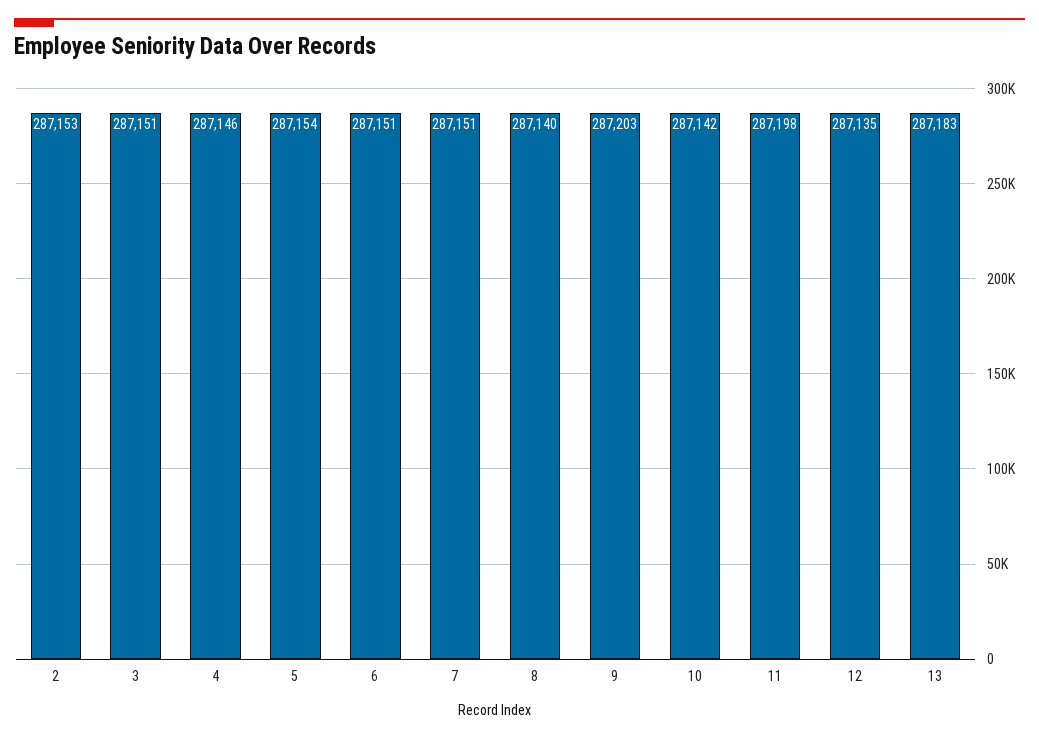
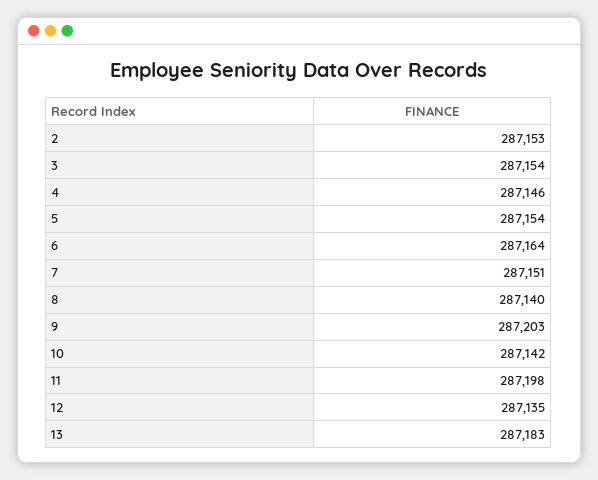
  {
    "2": 287153,
-   "3": 287151,
+   "3": 287154,
    "4": 287146,
    "5": 287154,
-   "6": 287151,
+   "6": 287164,
    "7": 287151,
    "8": 287140,
    "9": 287203,
    "10": 287142,
    "11": 287198,
    "12": 287135,
    "13": 287183
  }

